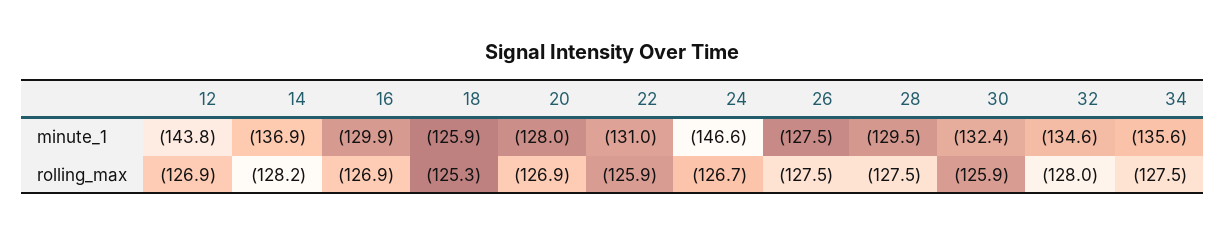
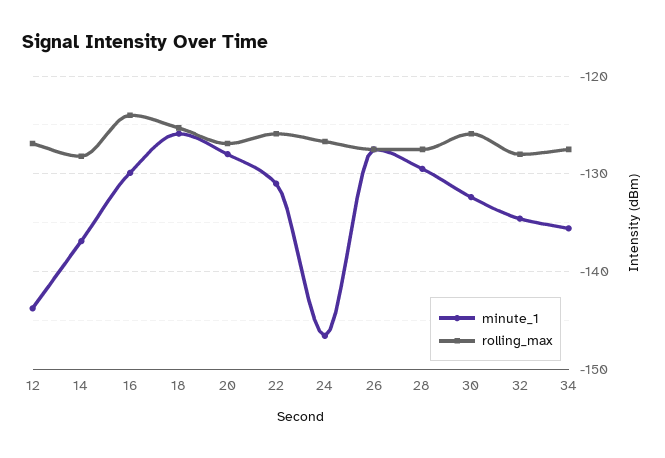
  {
    "minute_1": {
      "12": -143.8,
      "14": -136.9,
      "16": -129.9,
      "18": -125.9,
      "20": -128,
      "22": -131,
      "24": -146.6,
      "26": -127.5,
      "28": -129.5,
      "30": -132.4,
      "32": -134.6,
      "34": -135.6
    },
    "rolling_max": {
      "12": -126.9,
      "14": -128.2,
-     "16": -126.9,
+     "16": -124,
      "18": -125.3,
      "20": -126.9,
      "22": -125.9,
      "24": -126.7,
      "26": -127.5,
      "28": -127.5,
      "30": -125.9,
      "32": -128,
      "34": -127.5
    }
  }

